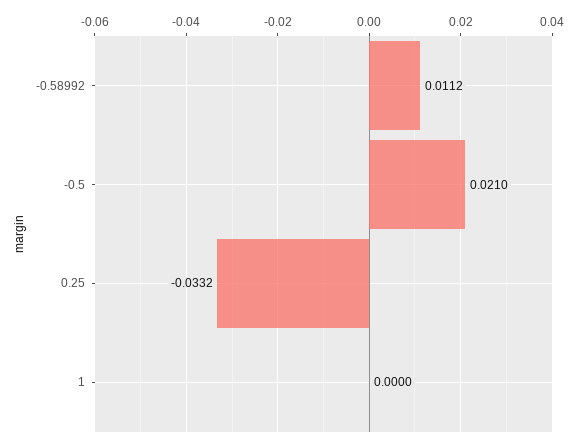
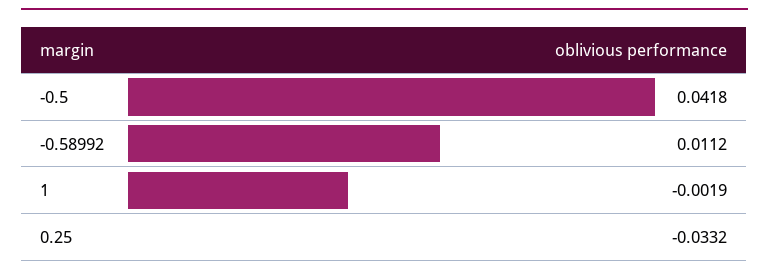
  {
    "-0.58992": 0.0112,
-   "-0.5": 0.021,
+   "-0.5": 0.0418,
    "0.25": -0.0332,
-   "1": 0
+   "1": -0.0019
  }

